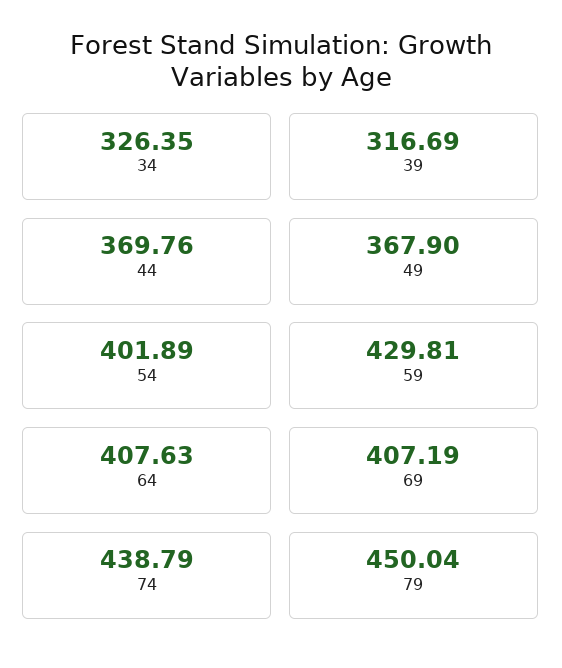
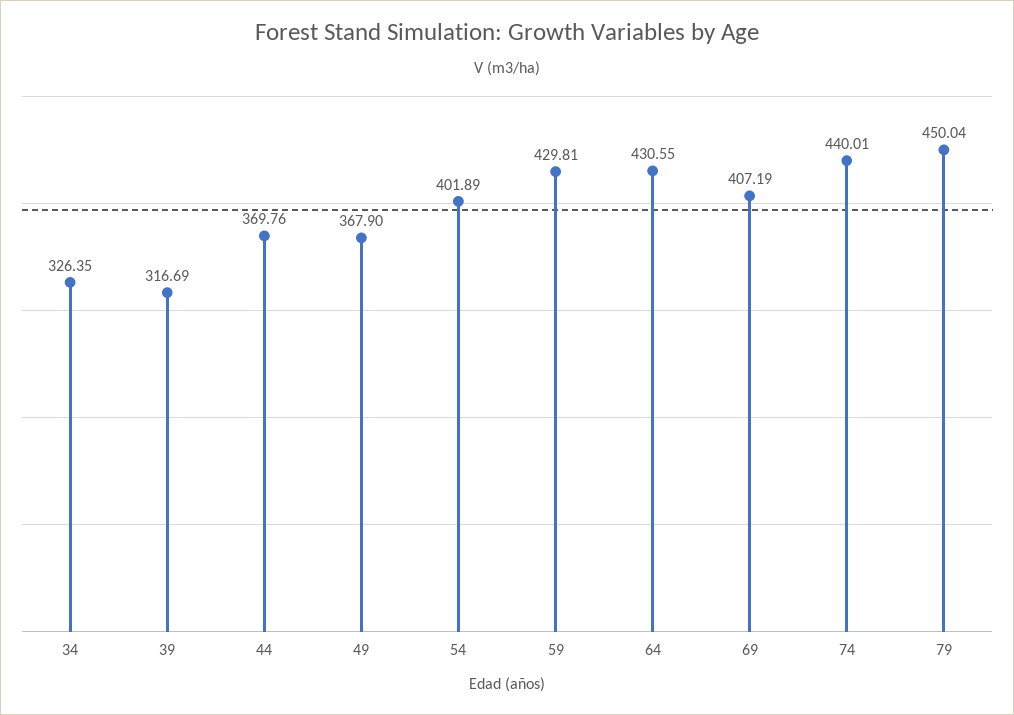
  {
    "34": 326.35,
    "39": 316.69,
    "44": 369.76,
    "49": 367.9,
    "54": 401.89,
    "59": 429.81,
-   "64": 407.63,
+   "64": 430.55,
    "69": 407.19,
-   "74": 438.79,
+   "74": 440.01,
    "79": 450.04
  }

